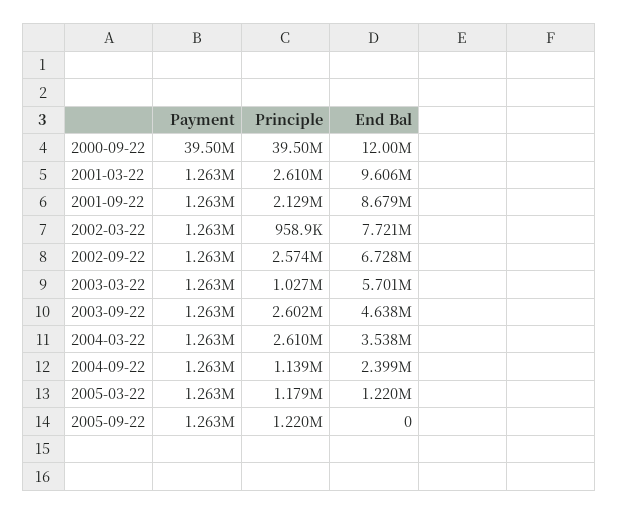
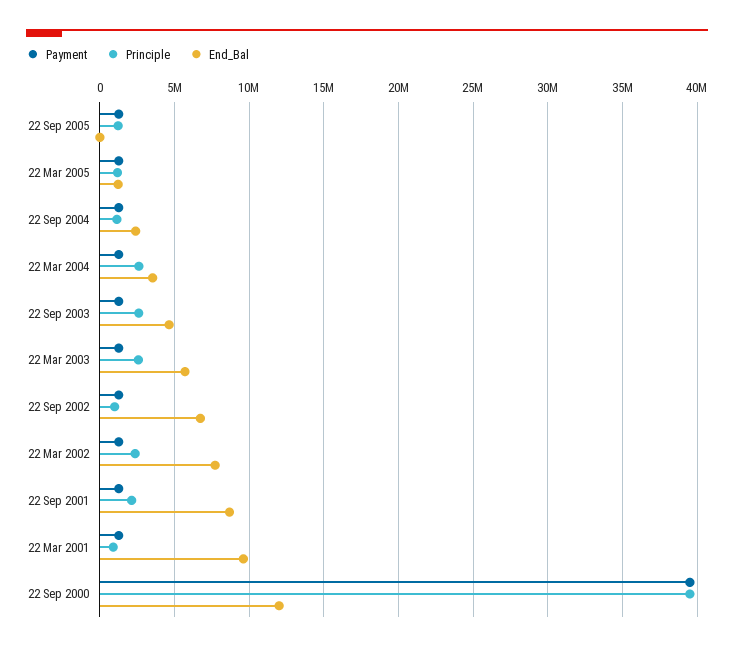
  {
    "Payment": {
      "2000-09-22": 39500000,
      "2001-03-22": 1263000,
      "2001-09-22": 1263000,
      "2002-03-22": 1263000,
      "2002-09-22": 1263000,
      "2003-03-22": 1263000,
      "2003-09-22": 1263000,
      "2004-03-22": 1263000,
      "2004-09-22": 1263000,
      "2005-03-22": 1263000,
      "2005-09-22": 1263000
    },
    "Principle": {
      "2000-09-22": 39500000,
-     "2001-03-22": 2610000,
+     "2001-03-22": 1000000,
      "2001-09-22": 2129000,
-     "2002-03-22": 958900,
+     "2002-03-22": 2500000,
-     "2002-09-22": 2574000,
+     "2002-09-22": 1000000,
-     "2003-03-22": 1027000,
+     "2003-03-22": 2500000,
      "2003-09-22": 2602000,
      "2004-03-22": 2610000,
      "2004-09-22": 1139000,
      "2005-03-22": 1179000,
      "2005-09-22": 1220000
    },
    "End Bal": {
      "2000-09-22": 12000000,
      "2001-03-22": 9606000,
      "2001-09-22": 8679000,
      "2002-03-22": 7721000,
      "2002-09-22": 6728000,
      "2003-03-22": 5701000,
      "2003-09-22": 4638000,
      "2004-03-22": 3538000,
      "2004-09-22": 2399000,
      "2005-03-22": 1220000,
      "2005-09-22": 0
    }
  }

